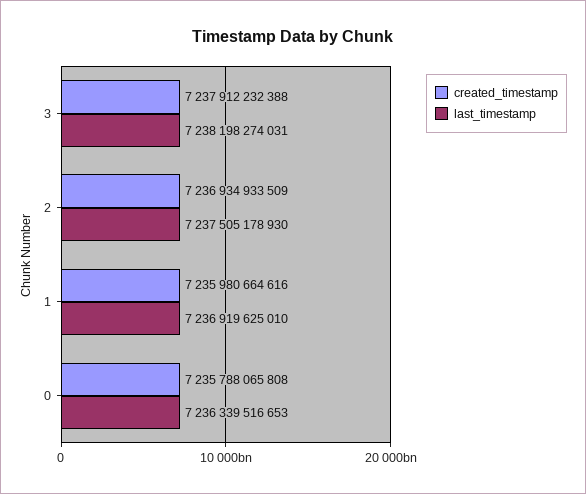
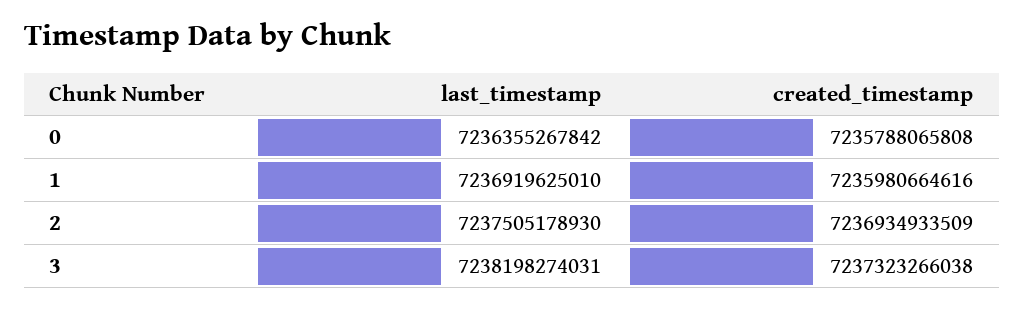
  {
    "created_timestamp": {
-     "3": 7237912232388,
+     "3": 7237323266038,
      "2": 7236934933509,
      "1": 7235980664616,
      "0": 7235788065808
    },
    "last_timestamp": {
      "3": 7238198274031,
      "2": 7237505178930,
      "1": 7236919625010,
-     "0": 7236339516653
+     "0": 7236355267842
    }
  }

